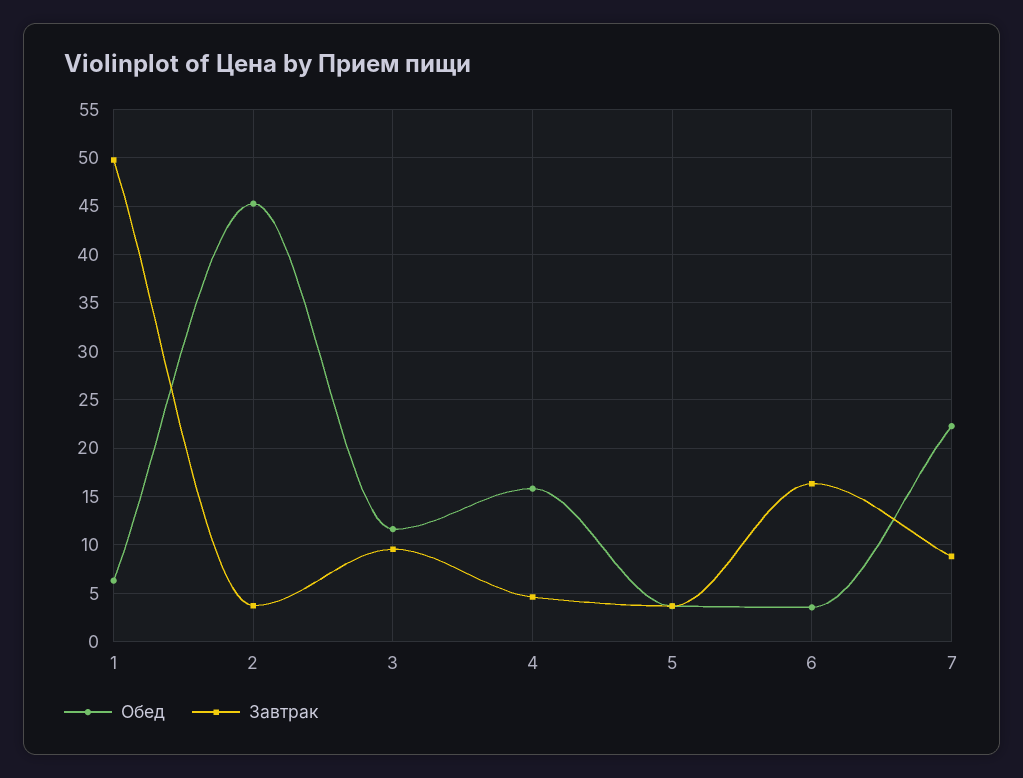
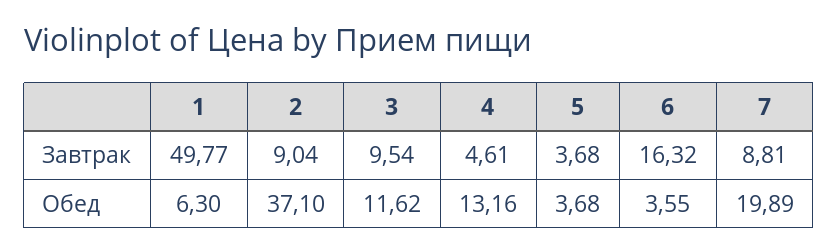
  {
    "Обед": {
      "1": 6.3,
-     "2": 45,
+     "2": 37.1,
      "3": 11.62,
-     "4": 16,
+     "4": 13.16,
      "5": 3.68,
      "6": 3.55,
-     "7": 22
+     "7": 19.89
    },
    "Завтрак": {
      "1": 49.77,
-     "2": 4,
+     "2": 9.04,
      "3": 9.54,
      "4": 4.61,
      "5": 3.68,
      "6": 16.32,
      "7": 8.81
    }
  }

